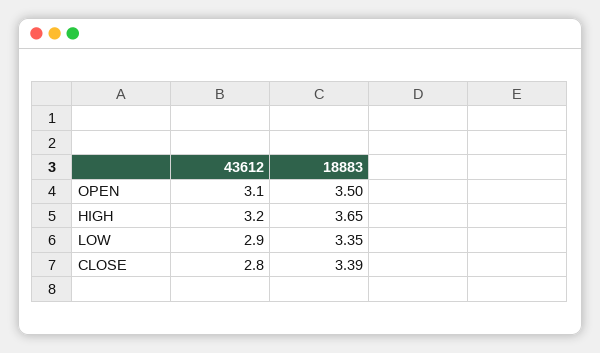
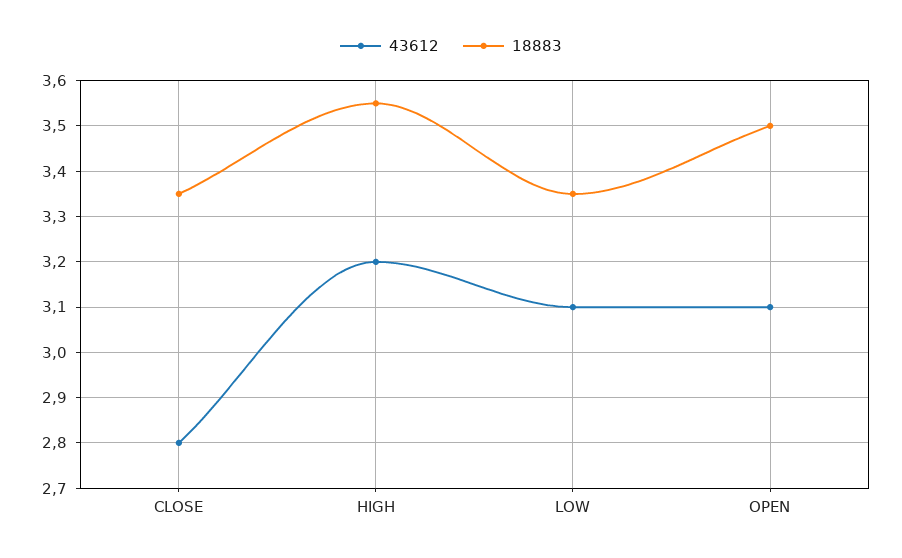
  {
    "43612": {
      "OPEN": 3.1,
      "HIGH": 3.2,
-     "LOW": 2.9,
+     "LOW": 3.1,
      "CLOSE": 2.8
    },
    "18883": {
      "OPEN": 3.5,
-     "HIGH": 3.65,
+     "HIGH": 3.55,
      "LOW": 3.35,
-     "CLOSE": 3.39
+     "CLOSE": 3.35
    }
  }

